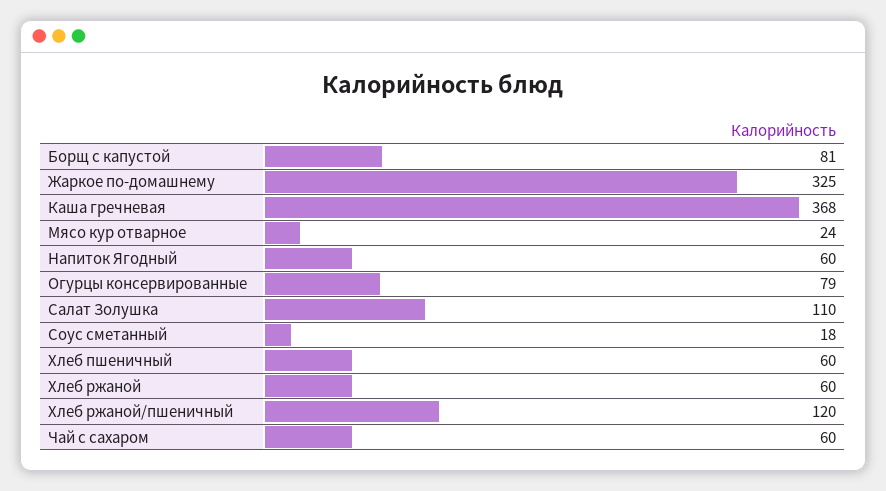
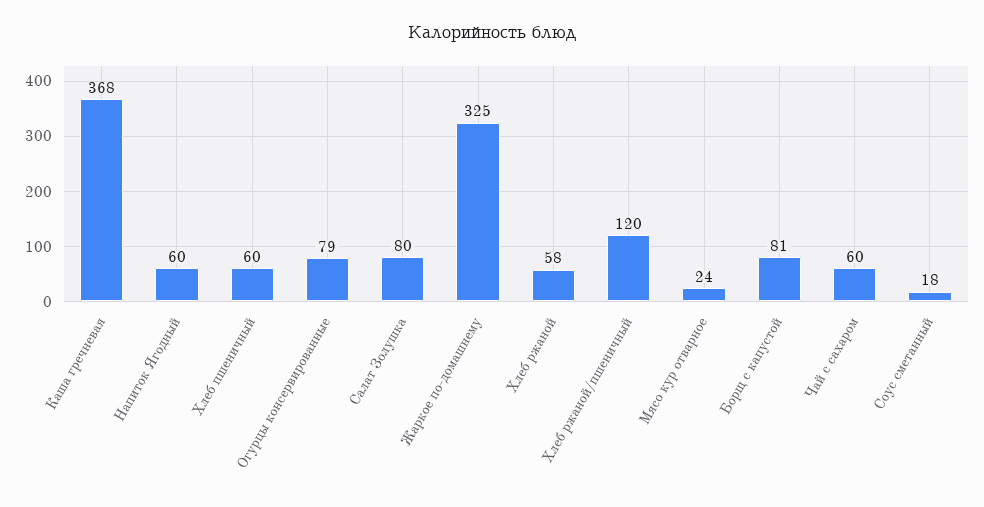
  {
    "Борщ с капустой": 81,
    "Жаркое по-домашнему": 325,
    "Каша гречневая": 368,
    "Мясо кур отварное": 24,
    "Напиток Ягодный": 60,
    "Огурцы консервированные": 79,
-   "Салат Золушка": 110,
+   "Салат Золушка": 80,
    "Соус сметанный": 18,
    "Хлеб пшеничный": 60,
-   "Хлеб ржаной": 60,
+   "Хлеб ржаной": 58,
    "Хлеб ржаной/пшеничный": 120,
    "Чай с сахаром": 60
  }

